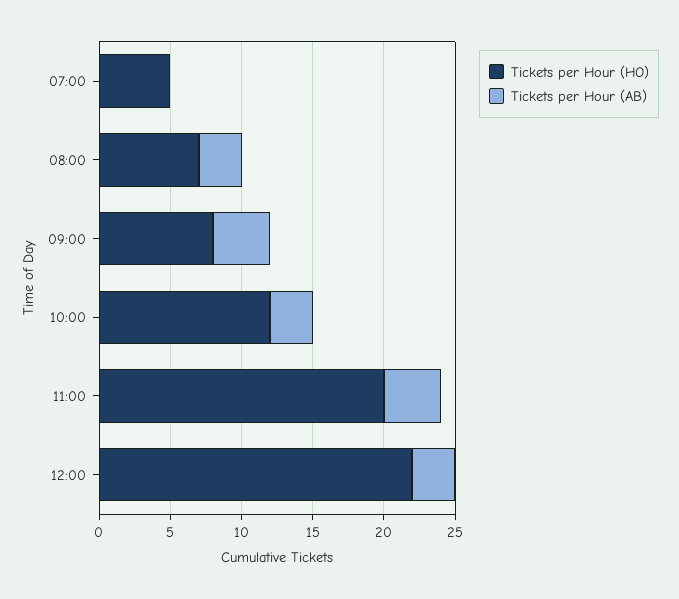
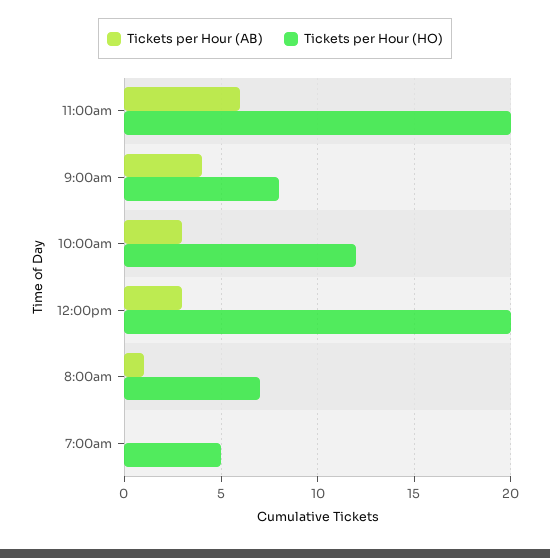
  {
    "Tickets per Hour (HO)": {
      "07:00": 5,
      "08:00": 7,
      "09:00": 8,
      "10:00": 12,
      "11:00": 20,
-     "12:00": 22
+     "12:00": 20
    },
    "Tickets per Hour (AB)": {
      "07:00": 0,
-     "08:00": 3,
+     "08:00": 1,
      "09:00": 4,
      "10:00": 3,
-     "11:00": 4,
+     "11:00": 6,
      "12:00": 3
    }
  }

